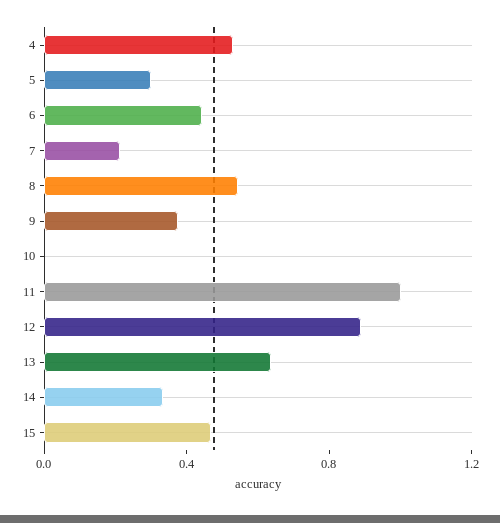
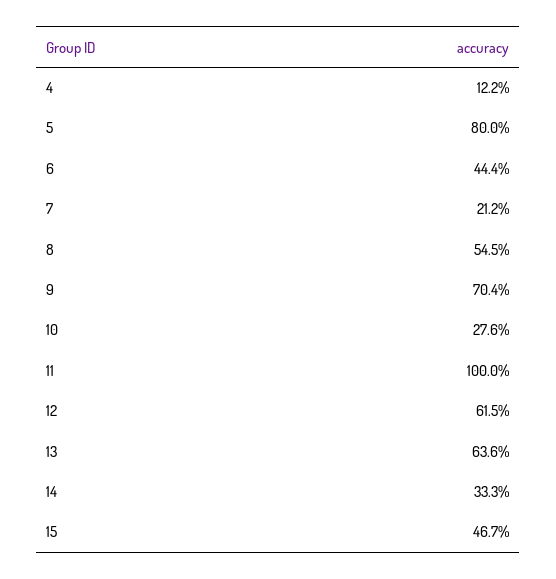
  {
-   "4": 0.5,
+   "4": 0.122,
-   "5": 0.3,
+   "5": 0.8,
    "6": 0.444,
    "7": 0.212,
    "8": 0.545,
-   "9": 0.4,
+   "9": 0.704,
-   "10": 0,
+   "10": 0.276,
    "11": 1,
-   "12": 0.9,
+   "12": 0.615,
    "13": 0.636,
    "14": 0.333,
    "15": 0.467
  }

